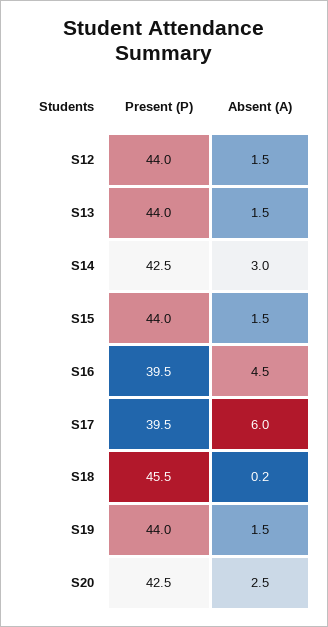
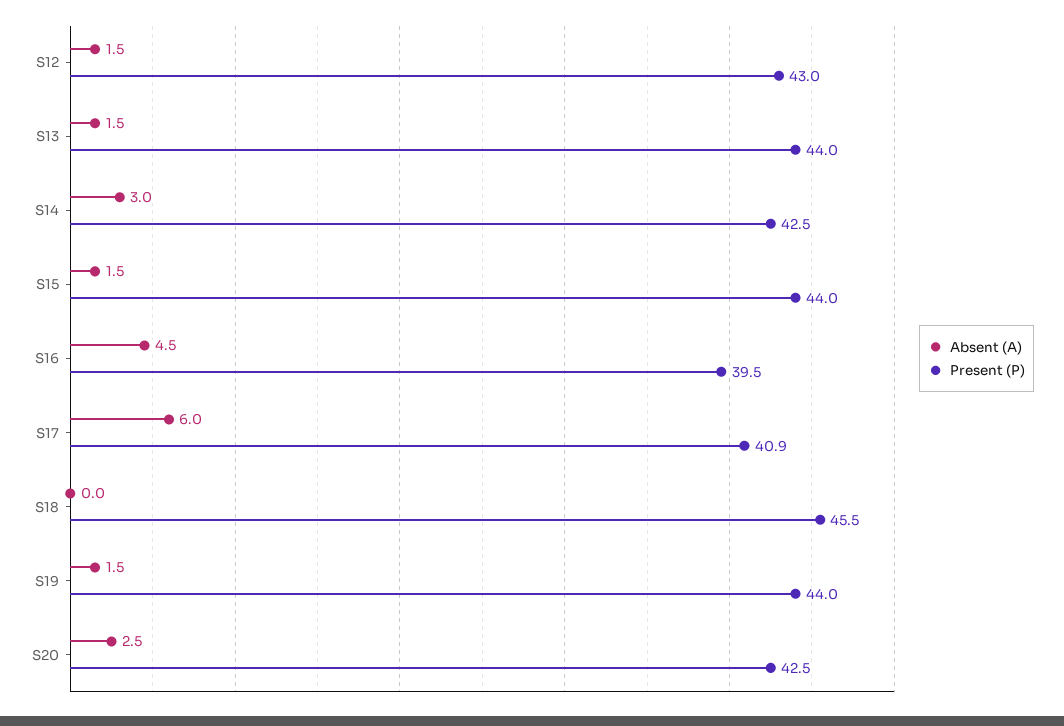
  {
    "Present (P)": {
-     "S12": 44,
+     "S12": 43,
      "S13": 44,
      "S14": 42.5,
      "S15": 44,
      "S16": 39.5,
-     "S17": 39.5,
+     "S17": 40.9,
      "S18": 45.5,
      "S19": 44,
      "S20": 42.5
    },
    "Absent (A)": {
      "S12": 1.5,
      "S13": 1.5,
      "S14": 3,
      "S15": 1.5,
      "S16": 4.5,
      "S17": 6,
-     "S18": 0.2,
+     "S18": 0,
      "S19": 1.5,
      "S20": 2.5
    }
  }

